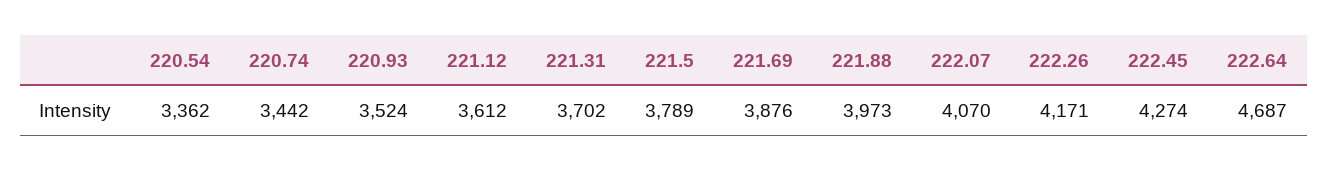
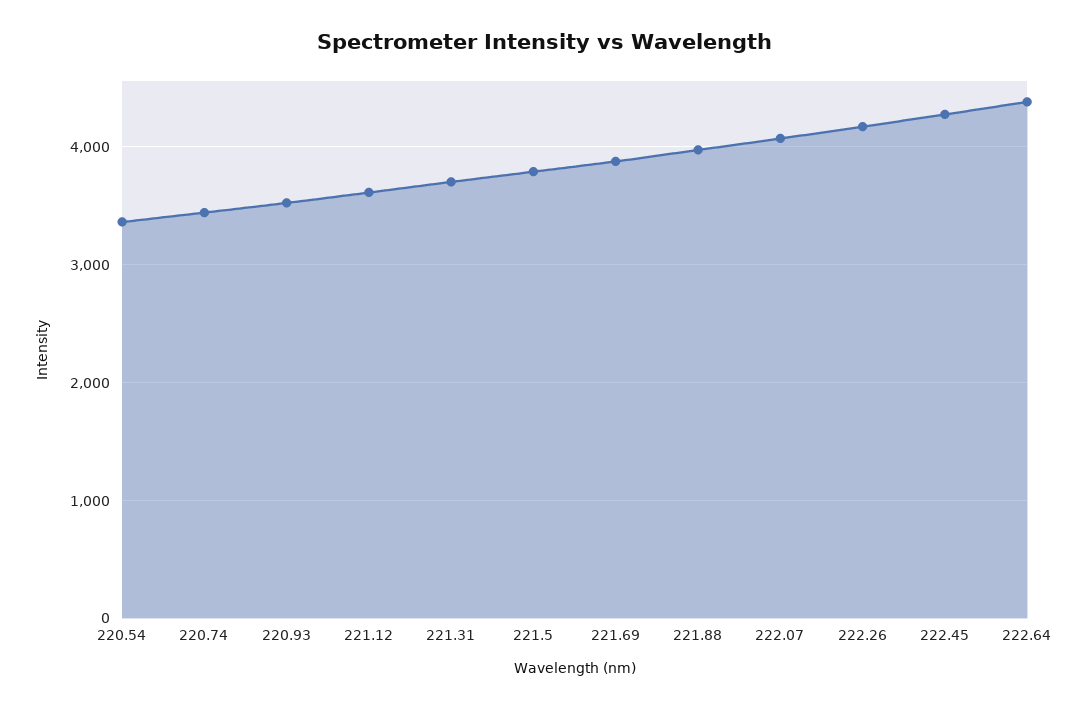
  {
    "220.54": 3362,
    "220.74": 3442,
    "220.93": 3524,
    "221.12": 3612,
    "221.31": 3702,
    "221.5": 3789,
    "221.69": 3876,
    "221.88": 3973,
    "222.07": 4070,
    "222.26": 4171,
    "222.45": 4274,
-   "222.64": 4687
+   "222.64": 4400
  }

